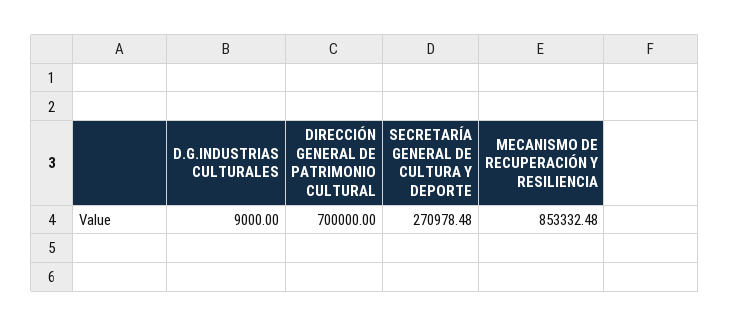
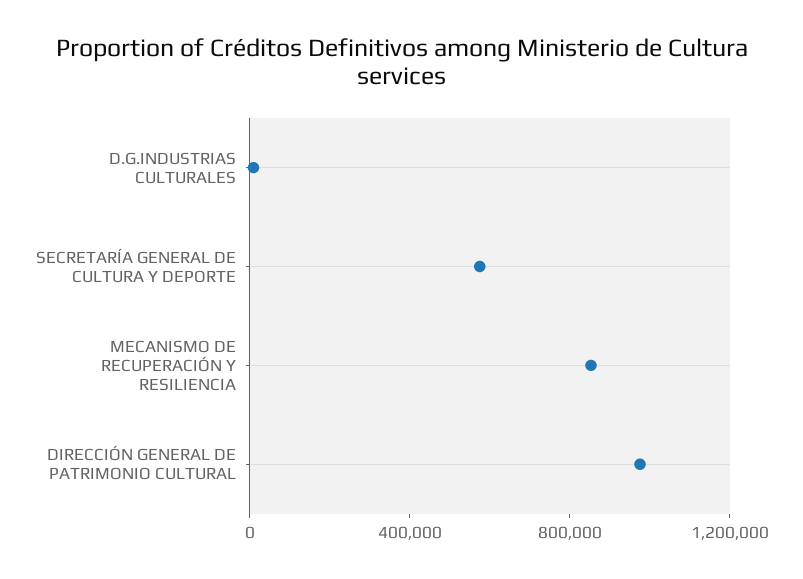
  {
    "D.G.INDUSTRIAS CULTURALES": 9000,
-   "DIRECCIÓN GENERAL DE PATRIMONIO CULTURAL": 700000,
+   "DIRECCIÓN GENERAL DE PATRIMONIO CULTURAL": 1000000,
-   "SECRETARÍA GENERAL DE CULTURA Y DEPORTE": 270978.48,
+   "SECRETARÍA GENERAL DE CULTURA Y DEPORTE": 600000,
    "MECANISMO DE RECUPERACIÓN Y RESILIENCIA": 853332.48
  }

